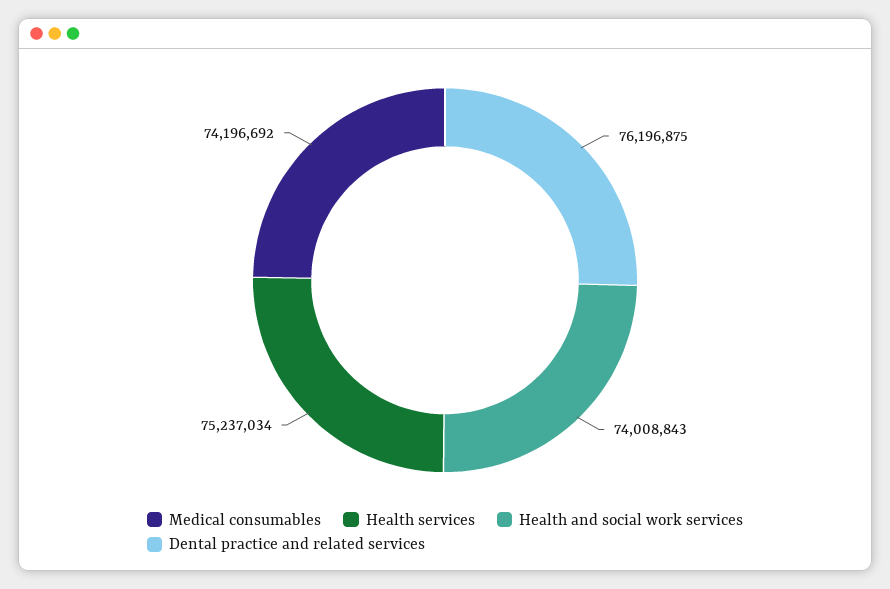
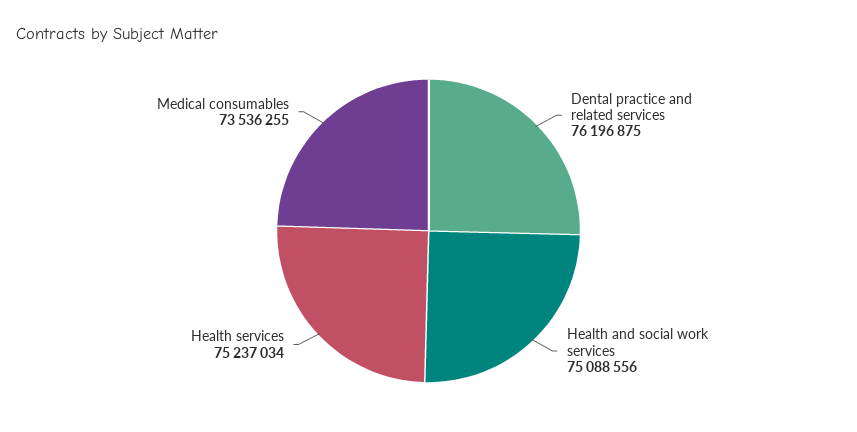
  {
-   "Medical consumables": 74196692,
+   "Medical consumables": 73536255,
    "Health services": 75237034,
-   "Health and social work services": 74008843,
+   "Health and social work services": 75088556,
    "Dental practice and related services": 76196875
  }

